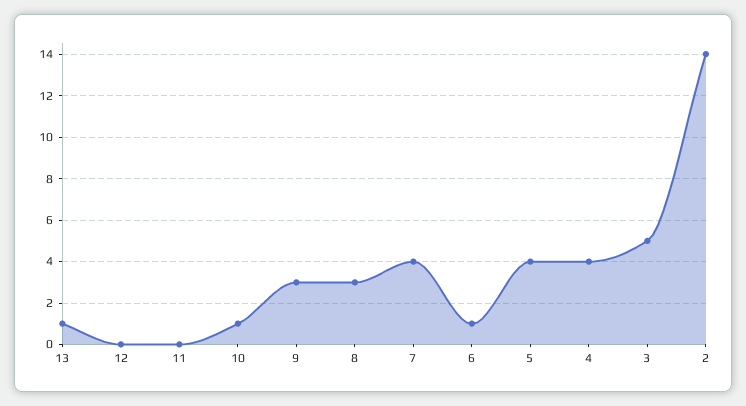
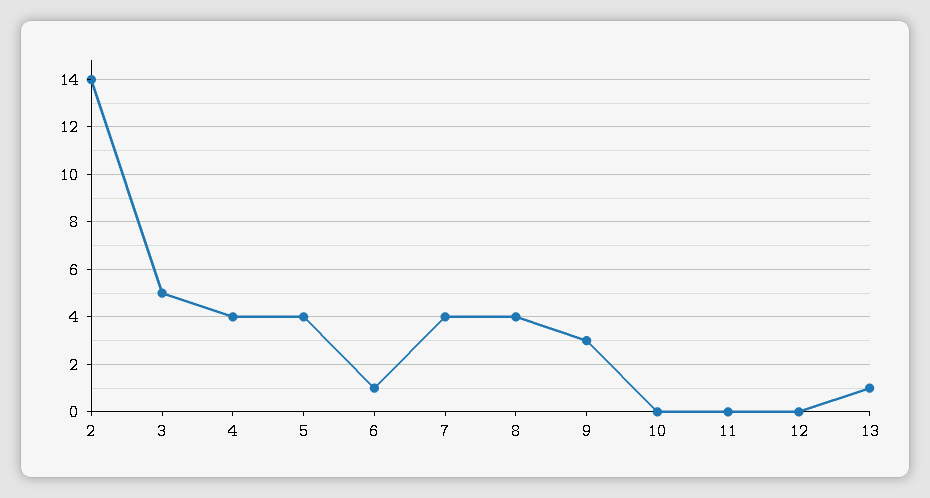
  {
    "13": 1,
    "12": 0,
    "11": 0,
-   "10": 1,
+   "10": 0,
    "9": 3,
-   "8": 3,
+   "8": 4,
    "7": 4,
    "6": 1,
    "5": 4,
    "4": 4,
    "3": 5,
    "2": 14
  }

